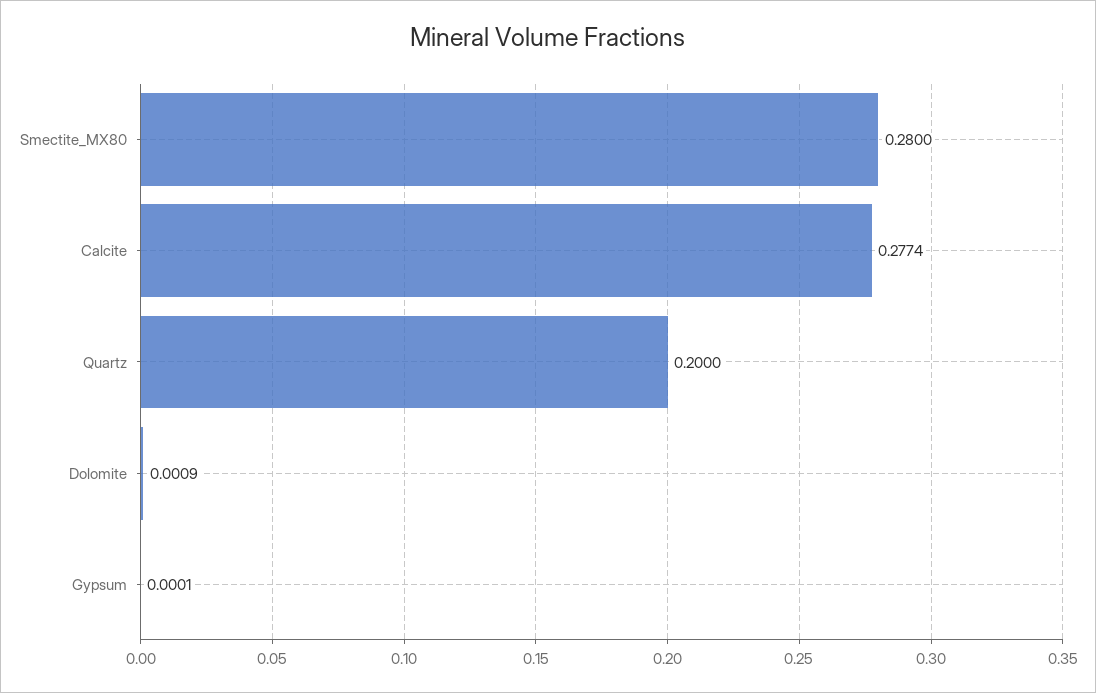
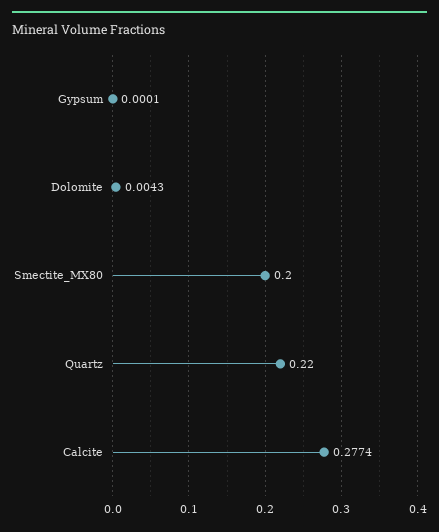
  {
-   "Smectite_MX80": 0.28,
+   "Smectite_MX80": 0.2,
    "Calcite": 0.2774,
-   "Quartz": 0.2,
+   "Quartz": 0.22,
-   "Dolomite": 0.0009,
+   "Dolomite": 0.0043,
    "Gypsum": 0.0001
  }

